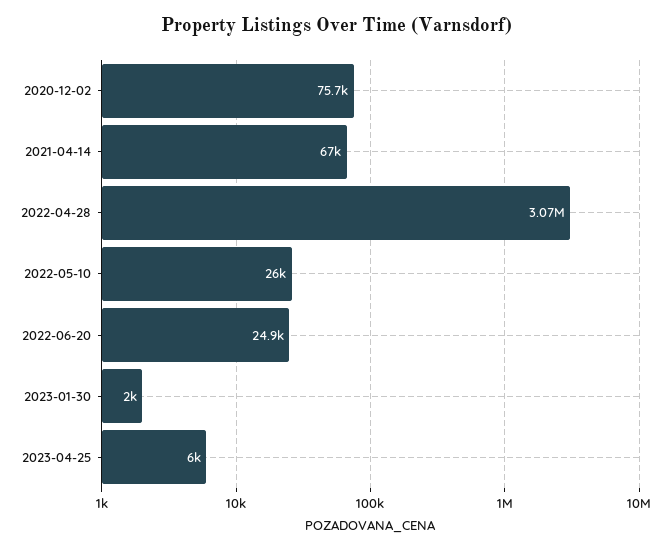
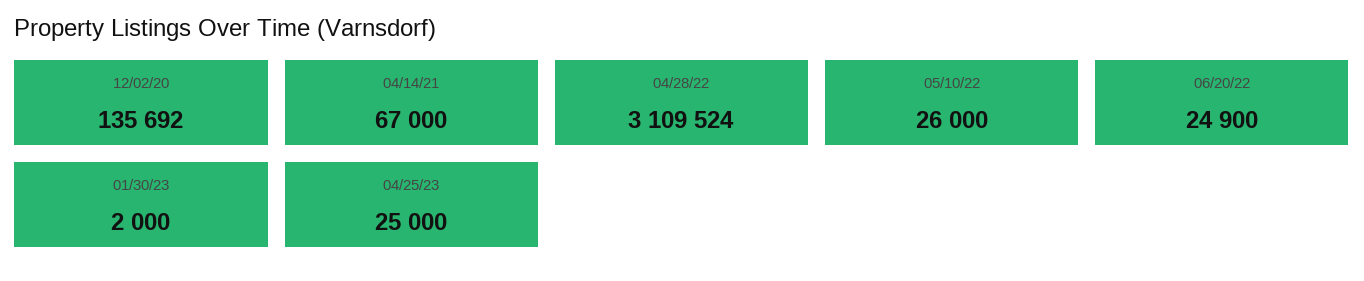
  {
-   "2020-12-02": 75700,
+   "2020-12-02": 135692,
    "2021-04-14": 67000,
-   "2022-04-28": 3070000,
+   "2022-04-28": 3109524,
    "2022-05-10": 26000,
    "2022-06-20": 24900,
    "2023-01-30": 2000,
-   "2023-04-25": 6000
+   "2023-04-25": 25000
  }

